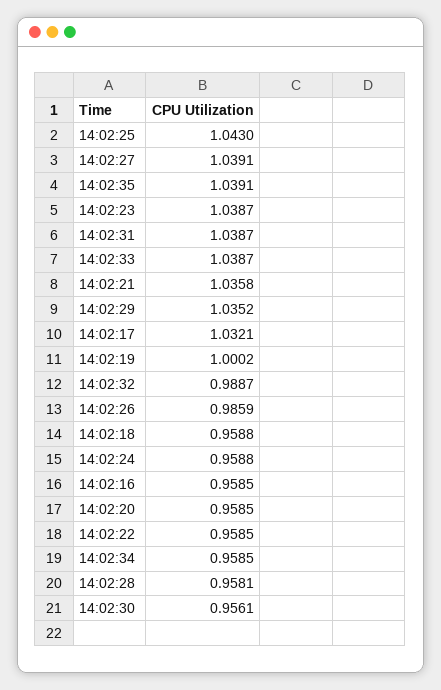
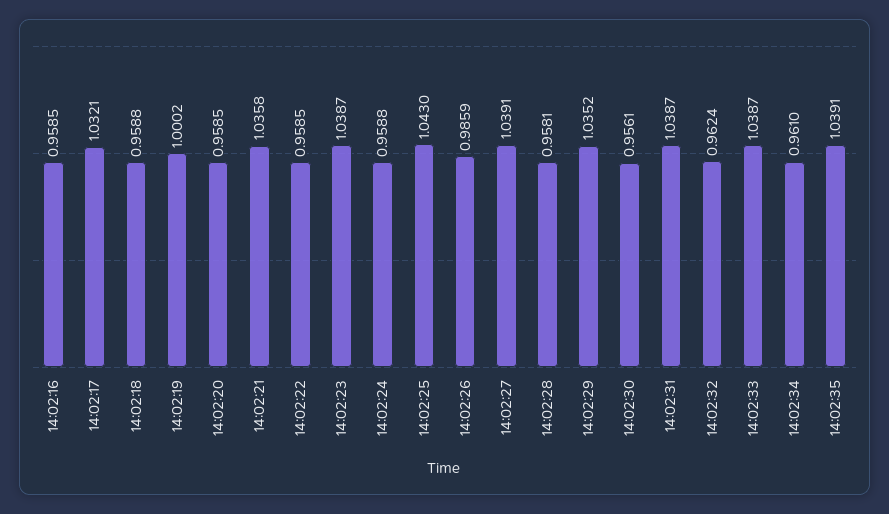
  {
    "14:02:25": 1.043,
    "14:02:27": 1.0391,
    "14:02:35": 1.0391,
    "14:02:23": 1.0387,
    "14:02:31": 1.0387,
    "14:02:33": 1.0387,
    "14:02:21": 1.0358,
    "14:02:29": 1.0352,
    "14:02:17": 1.0321,
    "14:02:19": 1.0002,
-   "14:02:32": 0.9887,
+   "14:02:32": 0.9624,
    "14:02:26": 0.9859,
    "14:02:18": 0.9588,
    "14:02:24": 0.9588,
    "14:02:16": 0.9585,
    "14:02:20": 0.9585,
    "14:02:22": 0.9585,
-   "14:02:34": 0.9585,
+   "14:02:34": 0.961,
    "14:02:28": 0.9581,
    "14:02:30": 0.9561
  }

